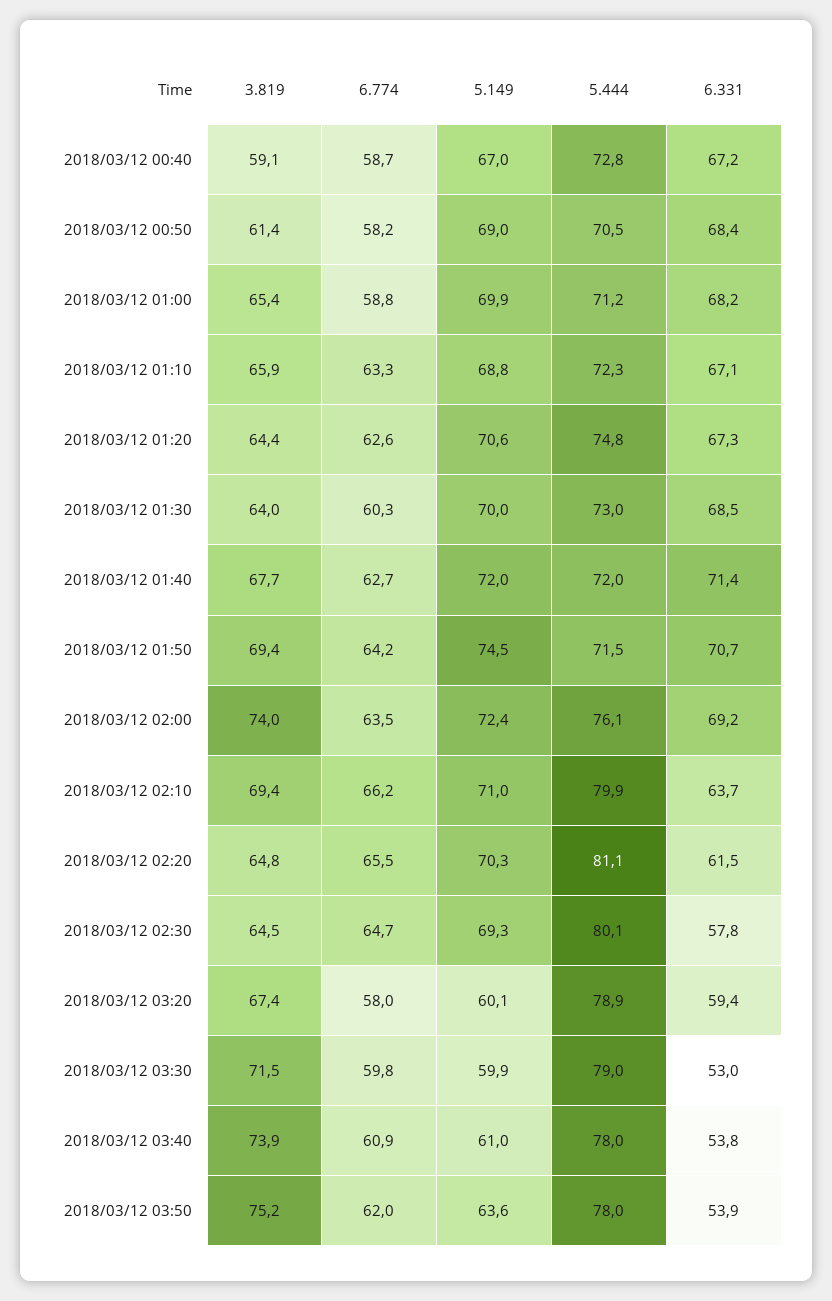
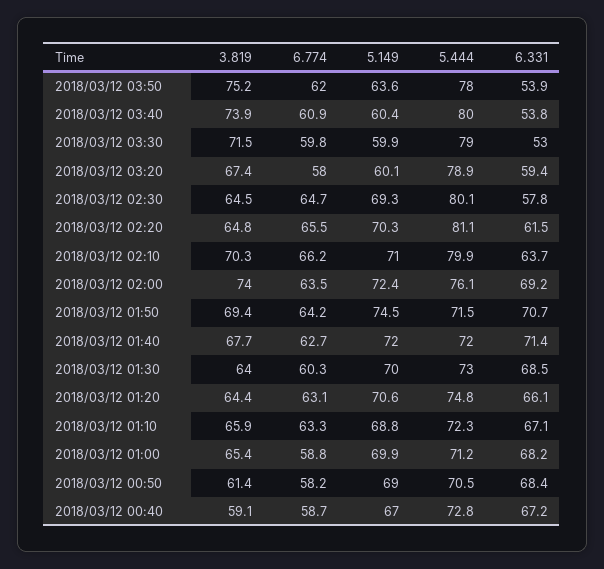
  {
    "3.819": {
      "2018/03/12 00:40": 59.1,
      "2018/03/12 00:50": 61.4,
      "2018/03/12 01:00": 65.4,
      "2018/03/12 01:10": 65.9,
      "2018/03/12 01:20": 64.4,
      "2018/03/12 01:30": 64,
      "2018/03/12 01:40": 67.7,
      "2018/03/12 01:50": 69.4,
      "2018/03/12 02:00": 74,
-     "2018/03/12 02:10": 69.4,
+     "2018/03/12 02:10": 70.3,
      "2018/03/12 02:20": 64.8,
      "2018/03/12 02:30": 64.5,
      "2018/03/12 03:20": 67.4,
      "2018/03/12 03:30": 71.5,
      "2018/03/12 03:40": 73.9,
      "2018/03/12 03:50": 75.2
    },
    "6.774": {
      "2018/03/12 00:40": 58.7,
      "2018/03/12 00:50": 58.2,
      "2018/03/12 01:00": 58.8,
      "2018/03/12 01:10": 63.3,
-     "2018/03/12 01:20": 62.6,
+     "2018/03/12 01:20": 63.1,
      "2018/03/12 01:30": 60.3,
      "2018/03/12 01:40": 62.7,
      "2018/03/12 01:50": 64.2,
      "2018/03/12 02:00": 63.5,
      "2018/03/12 02:10": 66.2,
      "2018/03/12 02:20": 65.5,
      "2018/03/12 02:30": 64.7,
      "2018/03/12 03:20": 58,
      "2018/03/12 03:30": 59.8,
      "2018/03/12 03:40": 60.9,
      "2018/03/12 03:50": 62
    },
    "5.149": {
      "2018/03/12 00:40": 67,
      "2018/03/12 00:50": 69,
      "2018/03/12 01:00": 69.9,
      "2018/03/12 01:10": 68.8,
      "2018/03/12 01:20": 70.6,
      "2018/03/12 01:30": 70,
      "2018/03/12 01:40": 72,
      "2018/03/12 01:50": 74.5,
      "2018/03/12 02:00": 72.4,
      "2018/03/12 02:10": 71,
      "2018/03/12 02:20": 70.3,
      "2018/03/12 02:30": 69.3,
      "2018/03/12 03:20": 60.1,
      "2018/03/12 03:30": 59.9,
-     "2018/03/12 03:40": 61,
+     "2018/03/12 03:40": 60.4,
      "2018/03/12 03:50": 63.6
    },
    "5.444": {
      "2018/03/12 00:40": 72.8,
      "2018/03/12 00:50": 70.5,
      "2018/03/12 01:00": 71.2,
      "2018/03/12 01:10": 72.3,
      "2018/03/12 01:20": 74.8,
      "2018/03/12 01:30": 73,
      "2018/03/12 01:40": 72,
      "2018/03/12 01:50": 71.5,
      "2018/03/12 02:00": 76.1,
      "2018/03/12 02:10": 79.9,
      "2018/03/12 02:20": 81.1,
      "2018/03/12 02:30": 80.1,
      "2018/03/12 03:20": 78.9,
      "2018/03/12 03:30": 79,
-     "2018/03/12 03:40": 78,
+     "2018/03/12 03:40": 80,
      "2018/03/12 03:50": 78
    },
    "6.331": {
      "2018/03/12 00:40": 67.2,
      "2018/03/12 00:50": 68.4,
      "2018/03/12 01:00": 68.2,
      "2018/03/12 01:10": 67.1,
-     "2018/03/12 01:20": 67.3,
+     "2018/03/12 01:20": 66.1,
      "2018/03/12 01:30": 68.5,
      "2018/03/12 01:40": 71.4,
      "2018/03/12 01:50": 70.7,
      "2018/03/12 02:00": 69.2,
      "2018/03/12 02:10": 63.7,
      "2018/03/12 02:20": 61.5,
      "2018/03/12 02:30": 57.8,
      "2018/03/12 03:20": 59.4,
      "2018/03/12 03:30": 53,
      "2018/03/12 03:40": 53.8,
      "2018/03/12 03:50": 53.9
    }
  }

